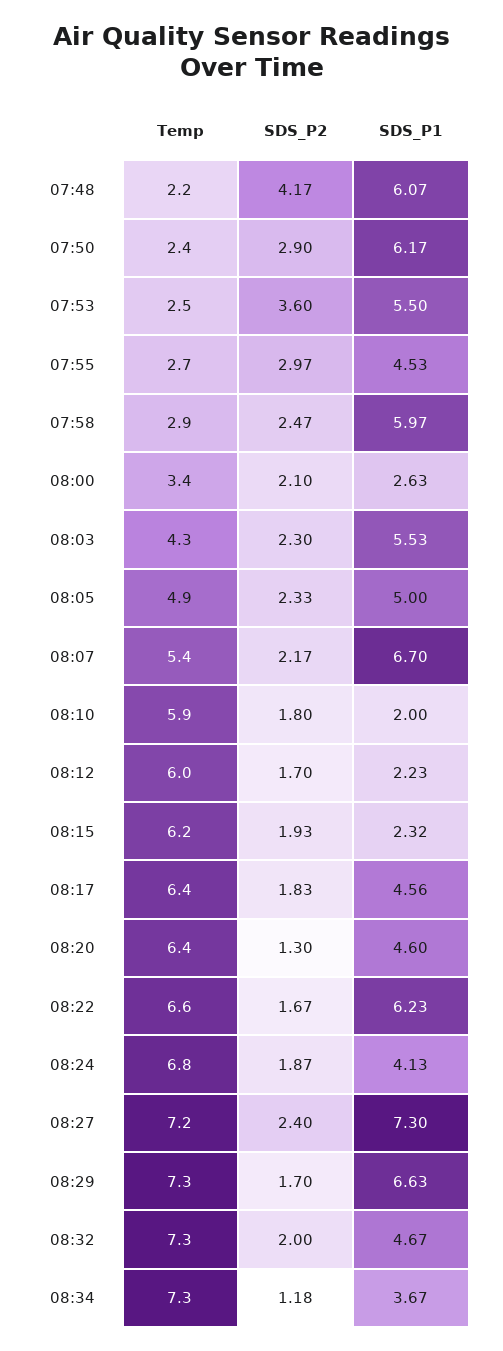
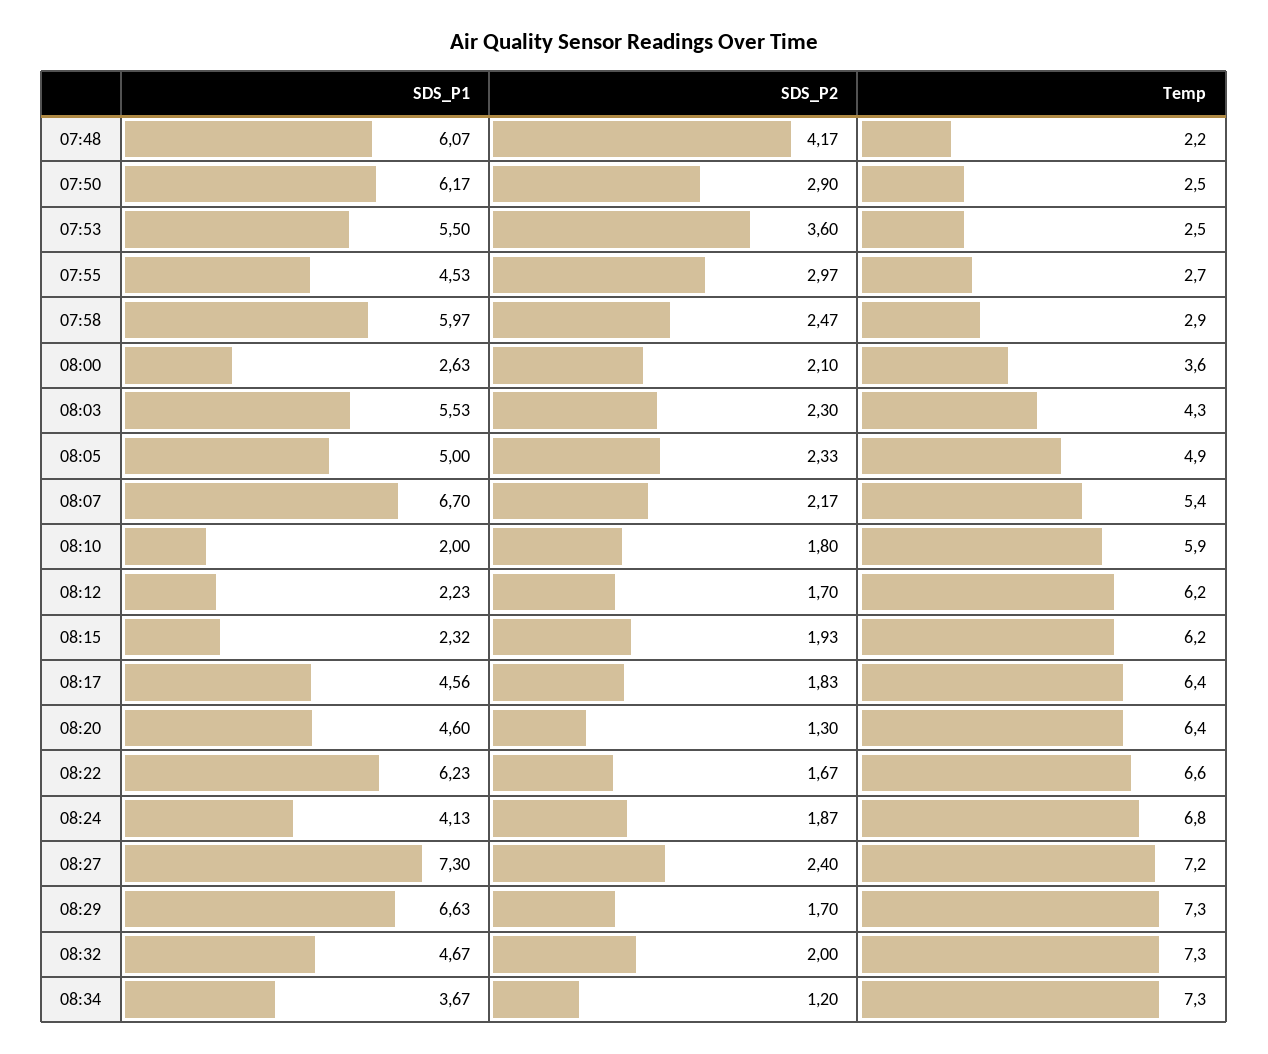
  {
    "Temp": {
      "07:48": 2.2,
-     "07:50": 2.4,
+     "07:50": 2.5,
      "07:53": 2.5,
      "07:55": 2.7,
      "07:58": 2.9,
-     "08:00": 3.4,
+     "08:00": 3.6,
      "08:03": 4.3,
      "08:05": 4.9,
      "08:07": 5.4,
      "08:10": 5.9,
-     "08:12": 6,
+     "08:12": 6.2,
      "08:15": 6.2,
      "08:17": 6.4,
      "08:20": 6.4,
      "08:22": 6.6,
      "08:24": 6.8,
      "08:27": 7.2,
      "08:29": 7.3,
      "08:32": 7.3,
      "08:34": 7.3
    },
    "SDS_P2": {
      "07:48": 4.17,
      "07:50": 2.9,
      "07:53": 3.6,
      "07:55": 2.97,
      "07:58": 2.47,
      "08:00": 2.1,
      "08:03": 2.3,
      "08:05": 2.33,
      "08:07": 2.17,
      "08:10": 1.8,
      "08:12": 1.7,
      "08:15": 1.93,
      "08:17": 1.83,
      "08:20": 1.3,
      "08:22": 1.67,
      "08:24": 1.87,
      "08:27": 2.4,
      "08:29": 1.7,
      "08:32": 2,
-     "08:34": 1.18
+     "08:34": 1.2
    },
    "SDS_P1": {
      "07:48": 6.07,
      "07:50": 6.17,
      "07:53": 5.5,
      "07:55": 4.53,
      "07:58": 5.97,
      "08:00": 2.63,
      "08:03": 5.53,
      "08:05": 5,
      "08:07": 6.7,
      "08:10": 2,
      "08:12": 2.23,
      "08:15": 2.32,
      "08:17": 4.56,
      "08:20": 4.6,
      "08:22": 6.23,
      "08:24": 4.13,
      "08:27": 7.3,
      "08:29": 6.63,
      "08:32": 4.67,
      "08:34": 3.67
    }
  }

